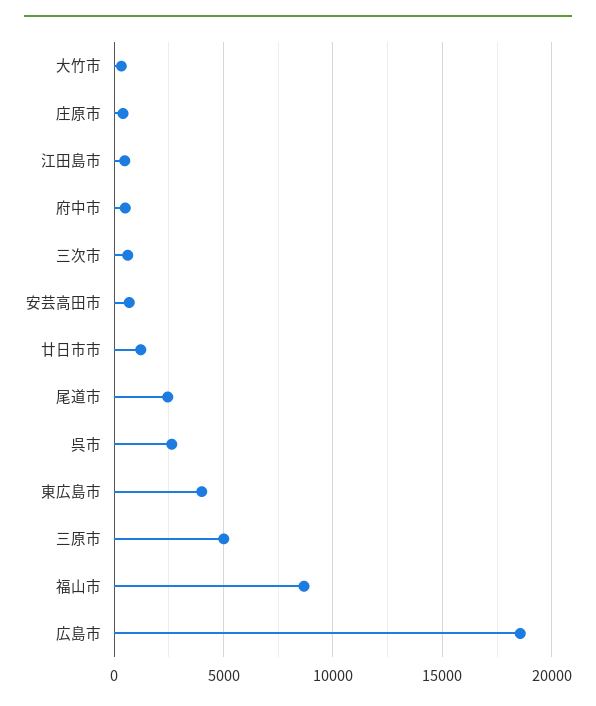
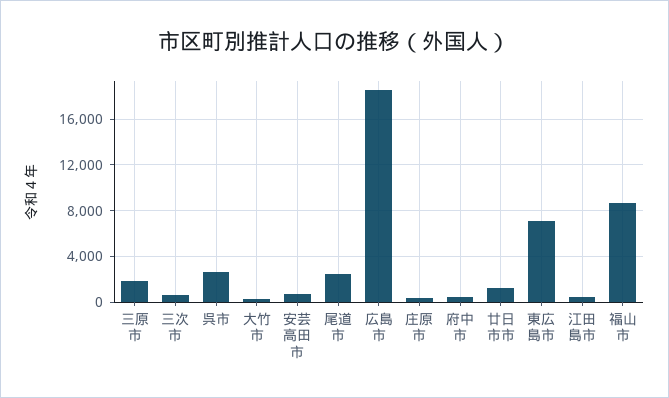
  {
    "大竹市": 500,
    "庄原市": 500,
    "江田島市": 500,
    "府中市": 500,
    "三次市": 500,
    "安芸高田市": 500,
    "廿日市市": 1000,
    "尾道市": 2500,
    "呉市": 2500,
-   "東広島市": 4000,
+   "東広島市": 7000,
-   "三原市": 5000,
+   "三原市": 2000,
    "福山市": 8500,
    "広島市": 18500
  }

